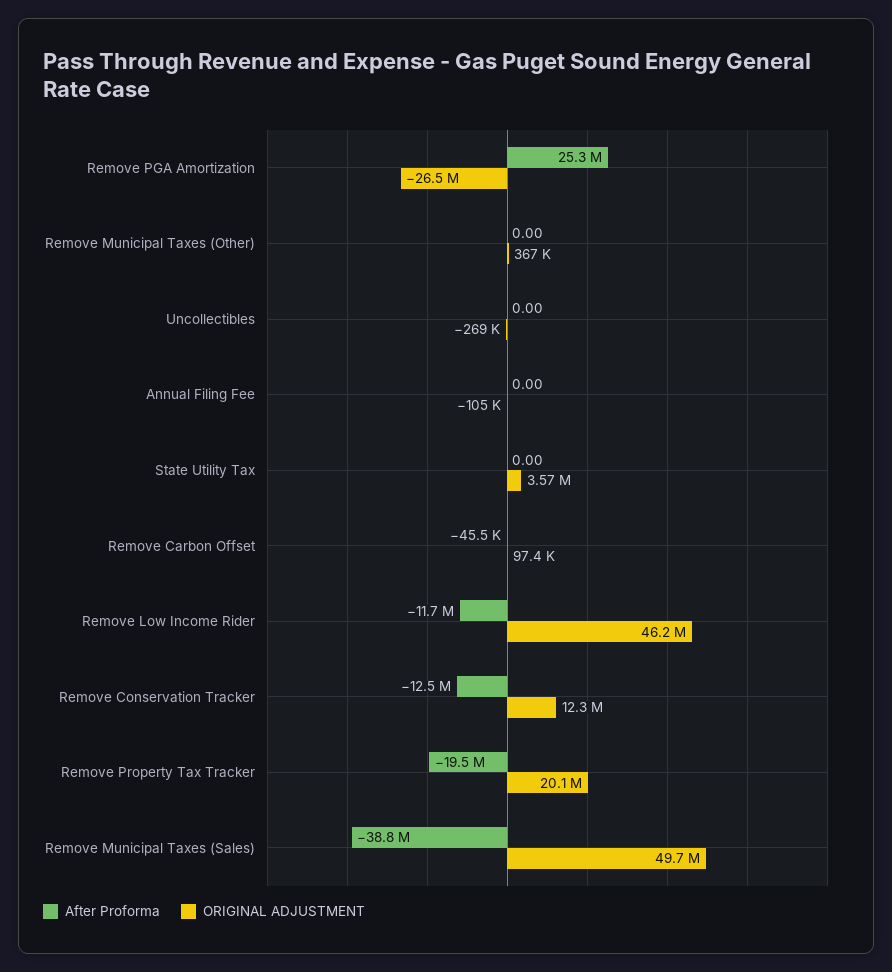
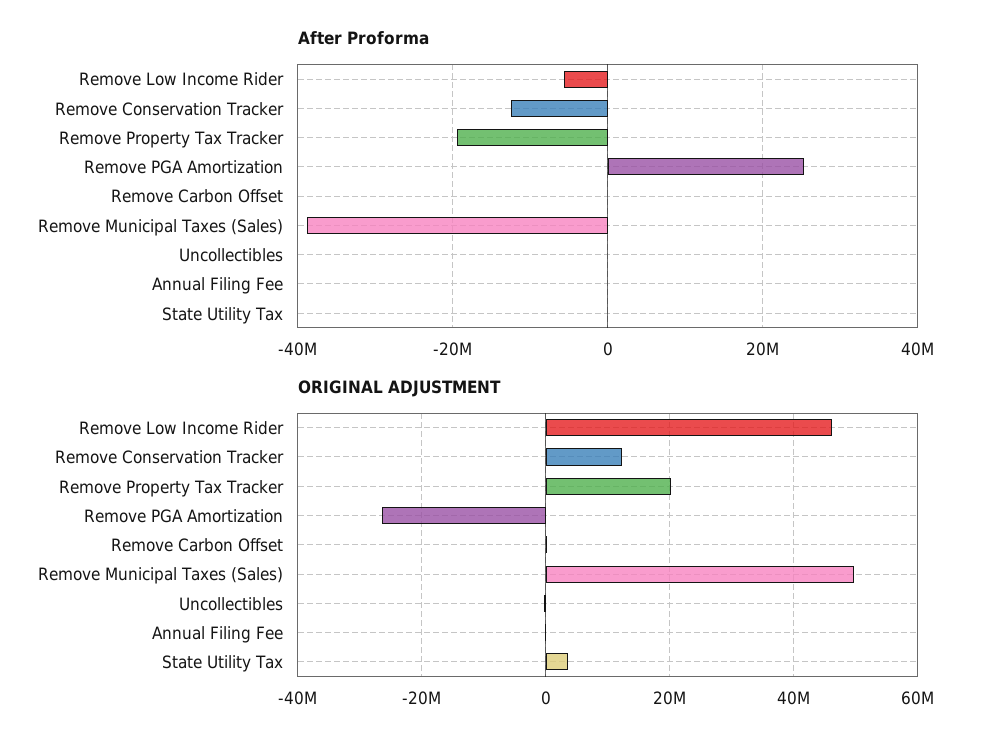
  {
    "After Proforma": {
      "Remove PGA Amortization": 25300000,
-     "Remove Municipal Taxes (Other)": 0,
      "Uncollectibles": 0,
      "Annual Filing Fee": 0,
      "State Utility Tax": 0,
      "Remove Carbon Offset": -45500,
-     "Remove Low Income Rider": -11700000,
+     "Remove Low Income Rider": -6000000,
      "Remove Conservation Tracker": -12500000,
      "Remove Property Tax Tracker": -19500000,
      "Remove Municipal Taxes (Sales)": -38800000
    },
    "ORIGINAL ADJUSTMENT": {
      "Remove PGA Amortization": -26500000,
-     "Remove Municipal Taxes (Other)": 367000,
      "Uncollectibles": -269000,
      "Annual Filing Fee": -105000,
      "State Utility Tax": 3570000,
      "Remove Carbon Offset": 97400,
      "Remove Low Income Rider": 46200000,
      "Remove Conservation Tracker": 12300000,
      "Remove Property Tax Tracker": 20100000,
      "Remove Municipal Taxes (Sales)": 49700000
    }
  }

